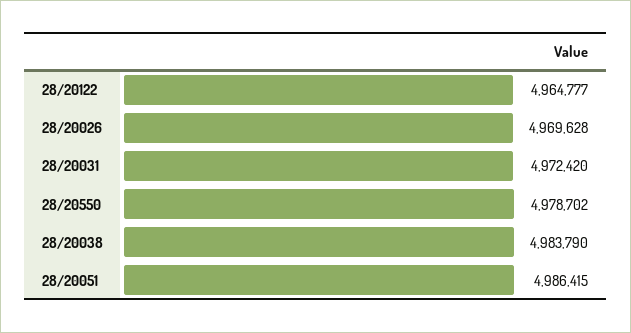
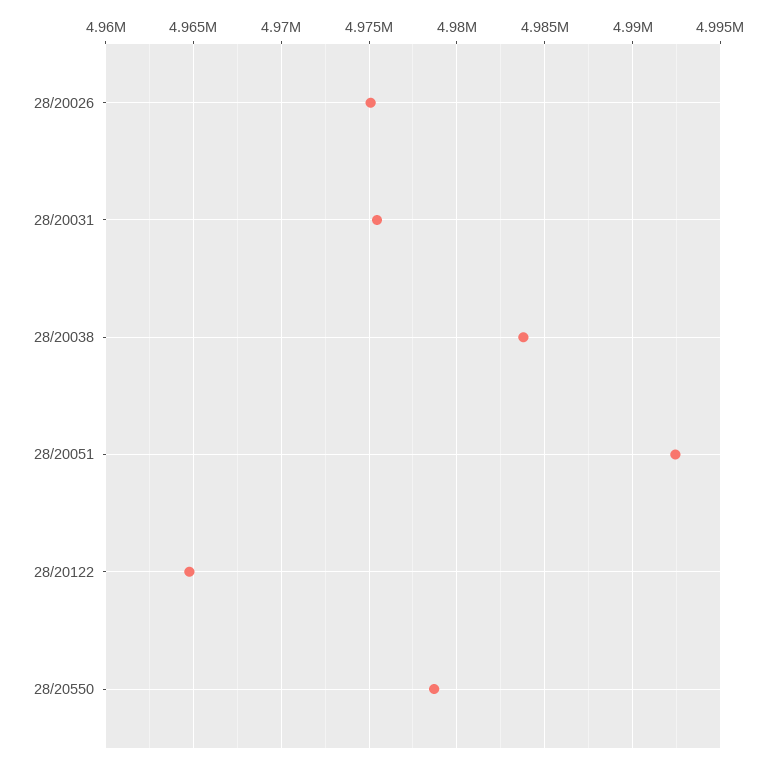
  {
    "28/20122": 4964777,
-   "28/20026": 4969628,
+   "28/20026": 4975000,
-   "28/20031": 4972420,
+   "28/20031": 4975500,
    "28/20550": 4978702,
    "28/20038": 4983790,
-   "28/20051": 4986415
+   "28/20051": 4992500
  }

